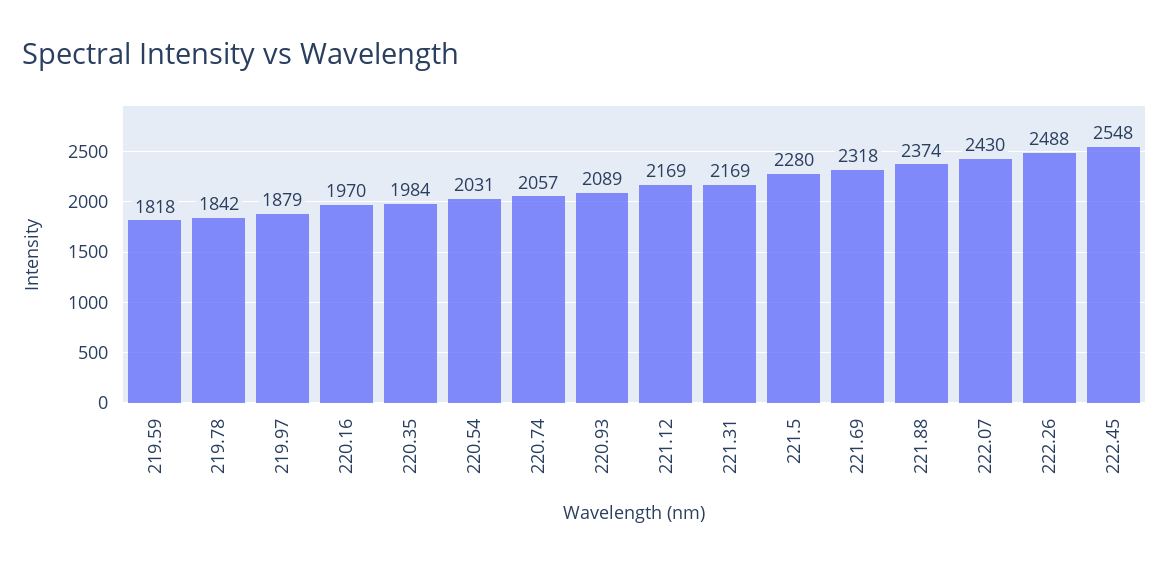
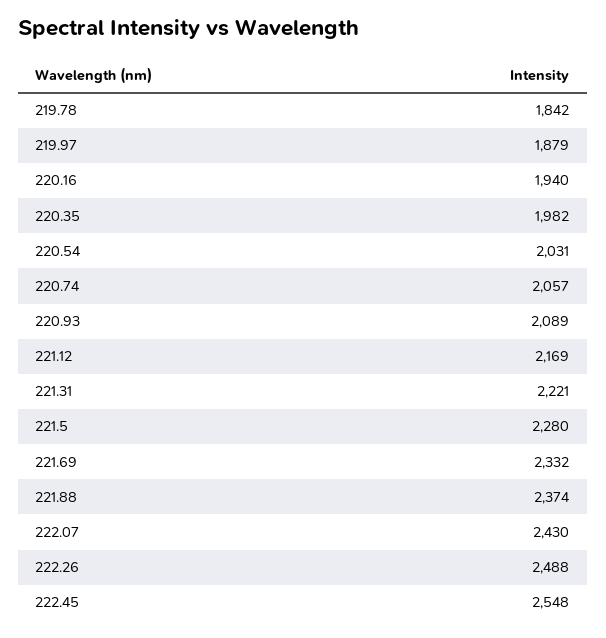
  {
-   "219.59": 1818,
    "219.78": 1842,
    "219.97": 1879,
-   "220.16": 1970,
+   "220.16": 1940,
-   "220.35": 1984,
+   "220.35": 1982,
    "220.54": 2031,
    "220.74": 2057,
    "220.93": 2089,
    "221.12": 2169,
-   "221.31": 2169,
+   "221.31": 2221,
    "221.5": 2280,
-   "221.69": 2318,
+   "221.69": 2332,
    "221.88": 2374,
    "222.07": 2430,
    "222.26": 2488,
    "222.45": 2548
  }

